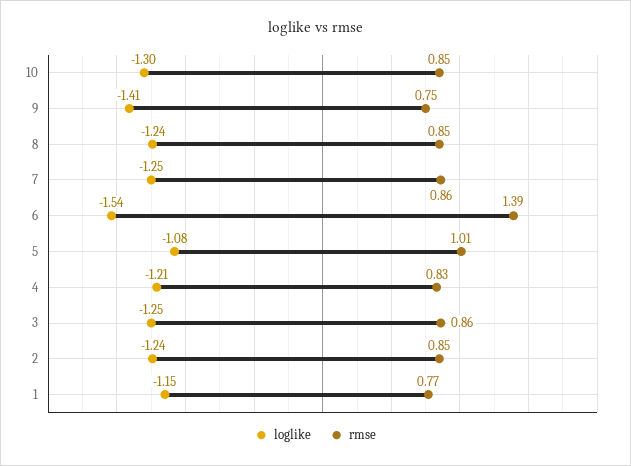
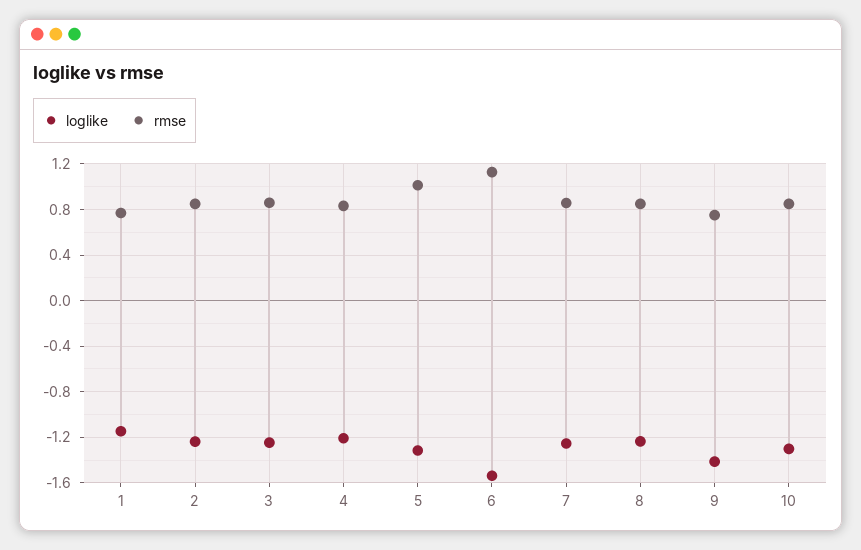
  {
    "loglike": {
      "10": -1.3,
      "9": -1.41,
      "8": -1.24,
      "7": -1.25,
      "6": -1.54,
-     "5": -1.08,
+     "5": -1.3,
      "4": -1.21,
      "3": -1.25,
      "2": -1.24,
      "1": -1.15
    },
    "rmse": {
      "10": 0.85,
      "9": 0.75,
      "8": 0.85,
      "7": 0.86,
-     "6": 1.39,
+     "6": 1.1,
      "5": 1.01,
      "4": 0.83,
      "3": 0.86,
      "2": 0.85,
      "1": 0.77
    }
  }

